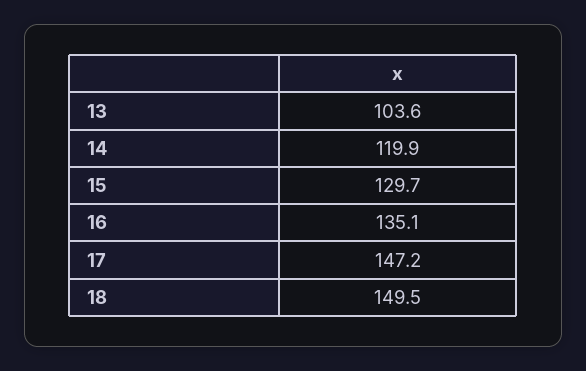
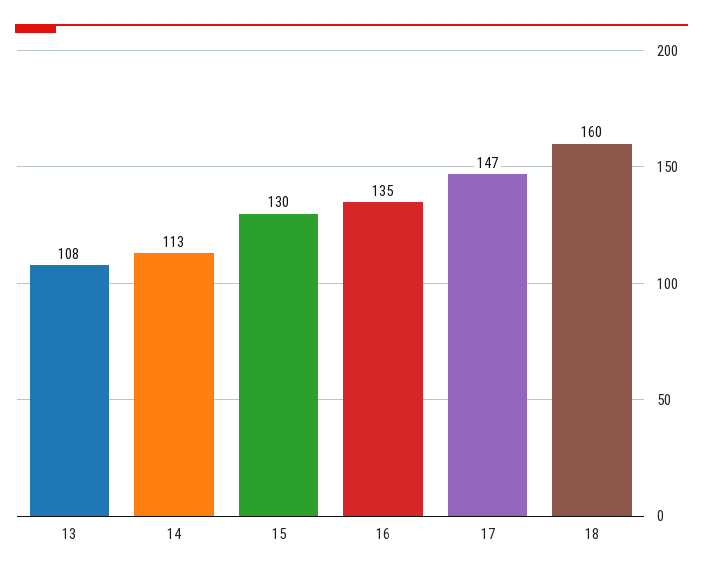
  {
-   "13": 103.6,
+   "13": 108,
-   "14": 119.9,
+   "14": 113,
    "15": 129.7,
    "16": 135.1,
    "17": 147.2,
-   "18": 149.5
+   "18": 160
  }

